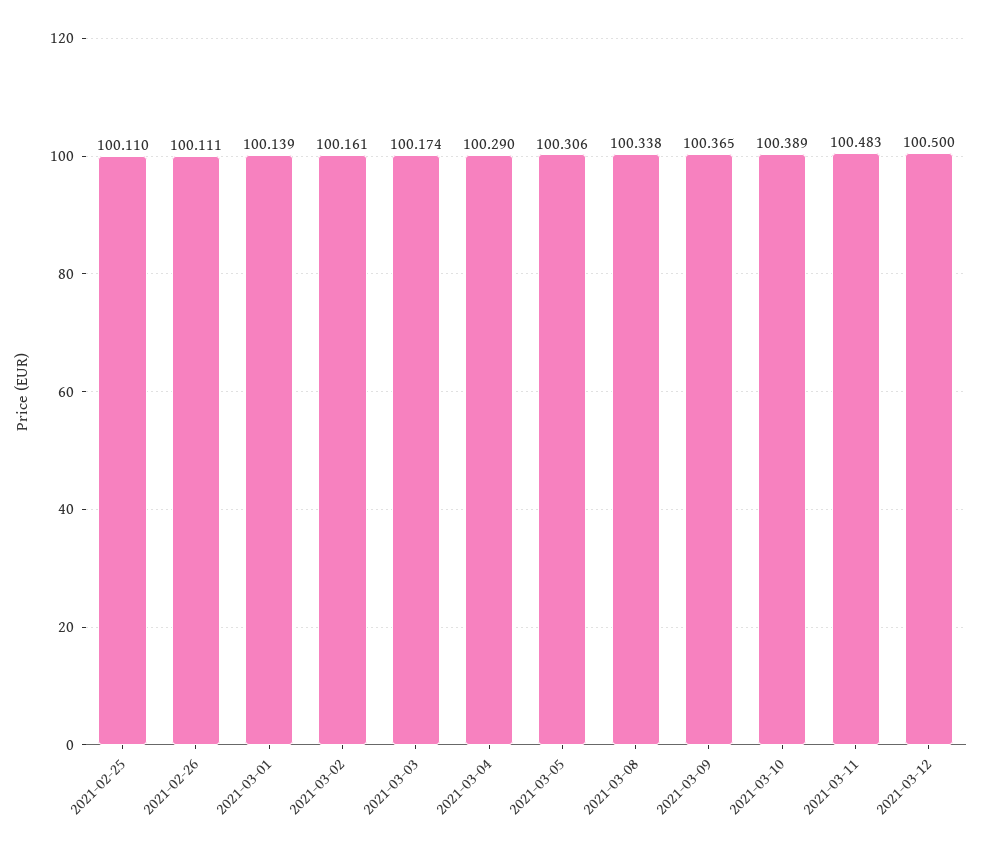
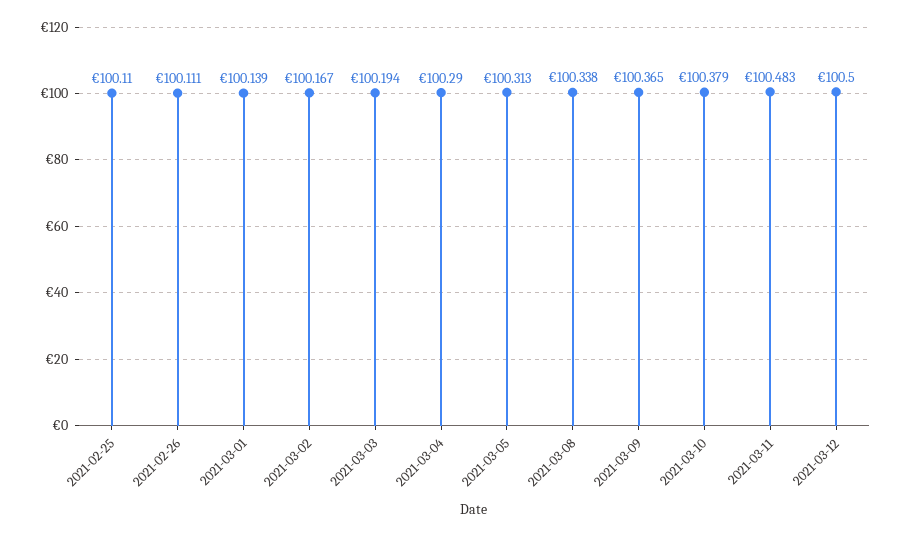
  {
    "2021-02-25": 100.11,
    "2021-02-26": 100.111,
    "2021-03-01": 100.139,
-   "2021-03-02": 100.161,
+   "2021-03-02": 100.167,
-   "2021-03-03": 100.174,
+   "2021-03-03": 100.194,
    "2021-03-04": 100.29,
-   "2021-03-05": 100.306,
+   "2021-03-05": 100.313,
    "2021-03-08": 100.338,
    "2021-03-09": 100.365,
-   "2021-03-10": 100.389,
+   "2021-03-10": 100.379,
    "2021-03-11": 100.483,
    "2021-03-12": 100.5
  }

